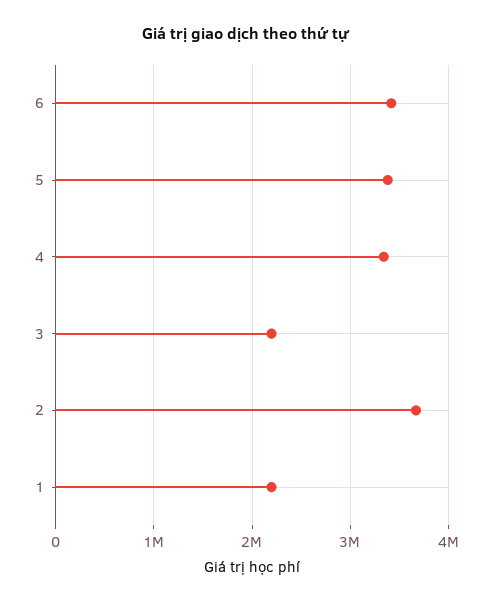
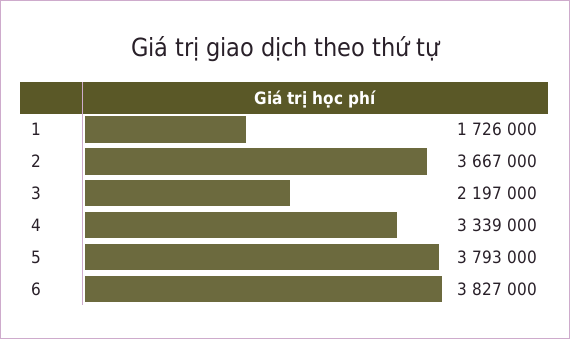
  {
-   "6": 3400000,
+   "6": 3827000,
-   "5": 3400000,
+   "5": 3793000,
    "4": 3339000,
    "3": 2197000,
    "2": 3667000,
-   "1": 2200000
+   "1": 1726000
  }

